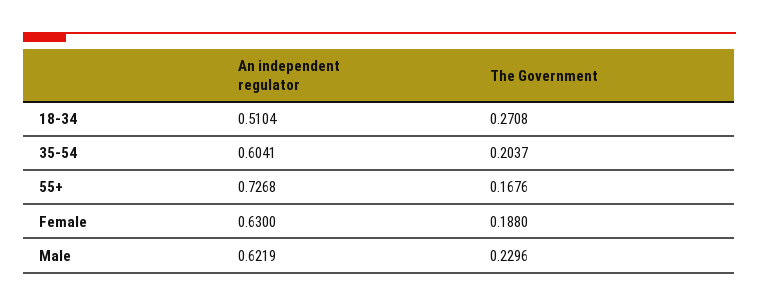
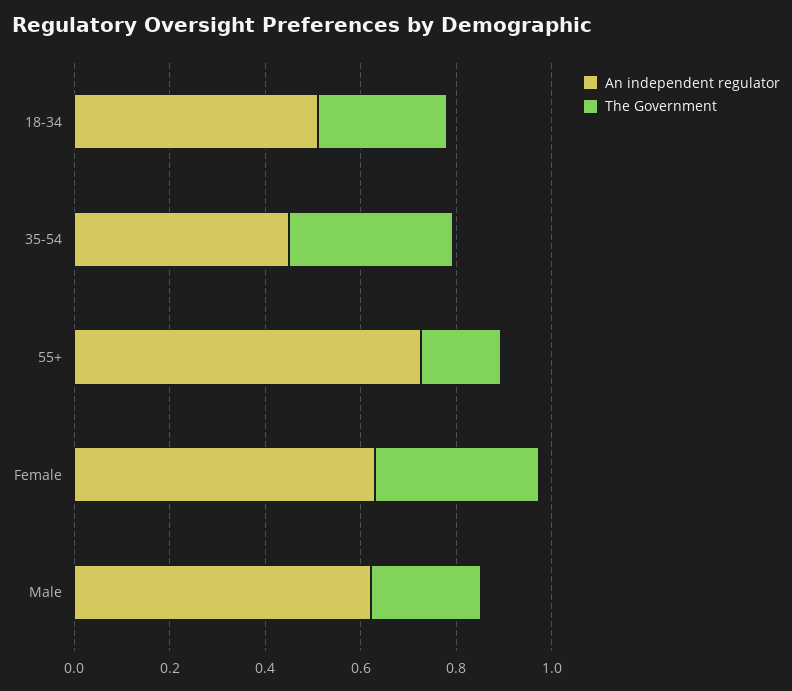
  {
    "An independent regulator": {
      "18-34": 0.5104,
-     "35-54": 0.6041,
+     "35-54": 0.45,
      "55+": 0.7268,
      "Female": 0.63,
      "Male": 0.6219
    },
    "The Government": {
      "18-34": 0.2708,
-     "35-54": 0.2037,
+     "35-54": 0.35,
      "55+": 0.1676,
-     "Female": 0.188,
+     "Female": 0.35,
      "Male": 0.2296
    }
  }

